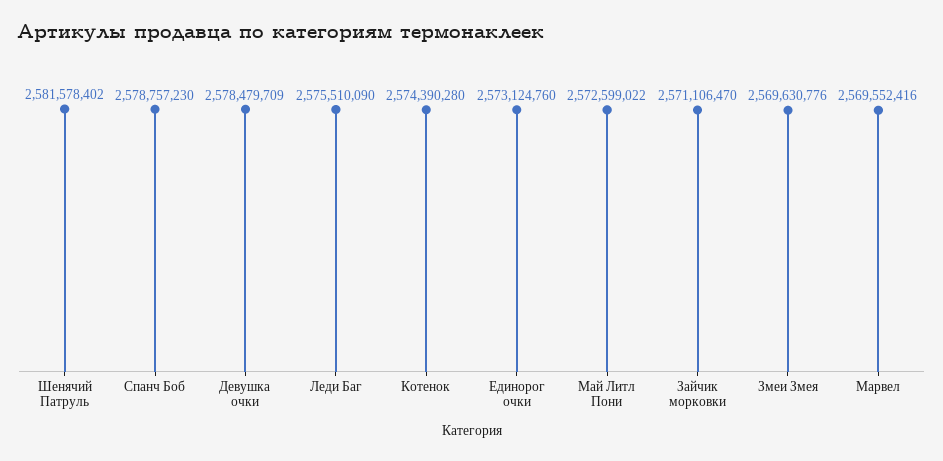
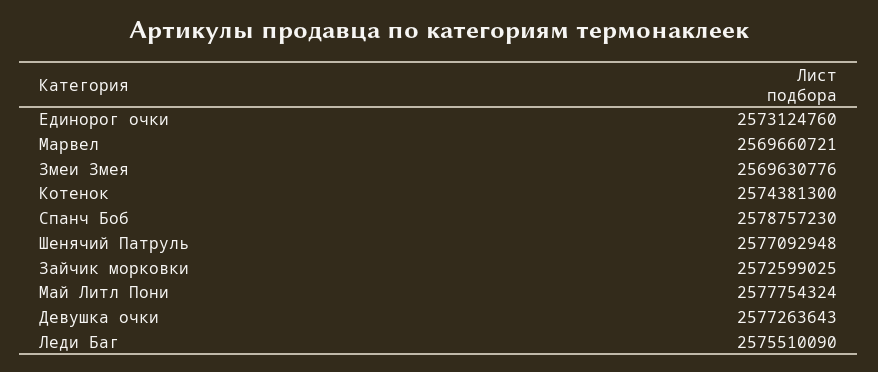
  {
-   "Шенячий Патруль": 2581578402,
+   "Шенячий Патруль": 2577092948,
    "Спанч Боб": 2578757230,
-   "Девушка очки": 2578479709,
+   "Девушка очки": 2577263643,
    "Леди Баг": 2575510090,
-   "Котенок": 2574390280,
+   "Котенок": 2574381300,
    "Единорог очки": 2573124760,
-   "Май Литл Пони": 2572599022,
+   "Май Литл Пони": 2577754324,
-   "Зайчик морковки": 2571106470,
+   "Зайчик морковки": 2572599025,
    "Змеи Змея": 2569630776,
-   "Марвел": 2569552416
+   "Марвел": 2569660721
  }

